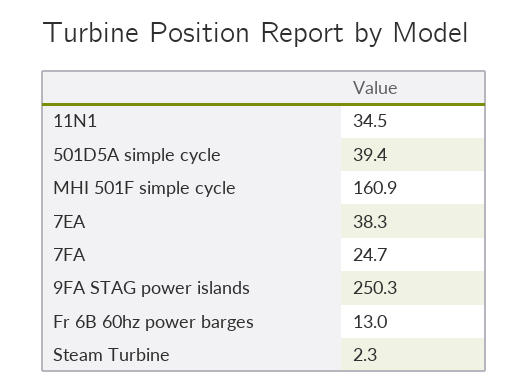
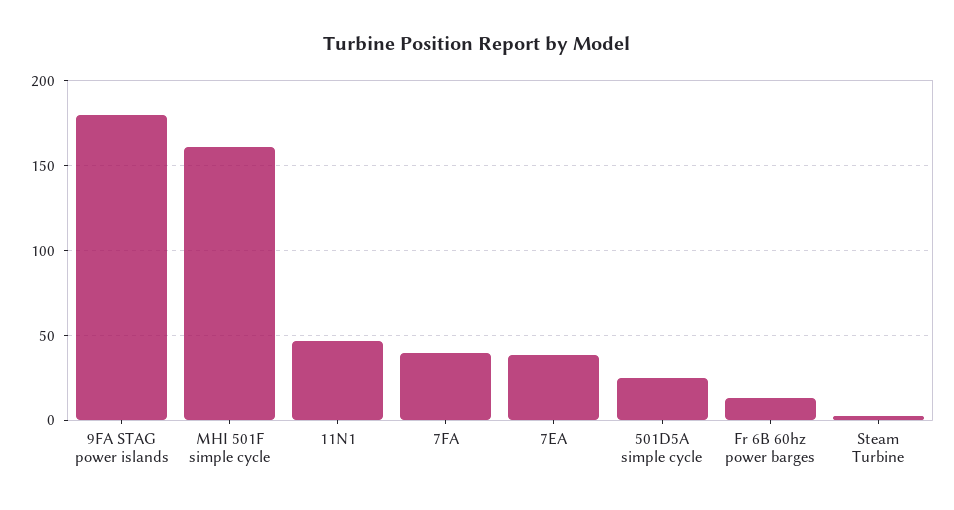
  {
-   "11N1": 34.5,
+   "11N1": 45,
-   "501D5A simple cycle": 39.4,
+   "501D5A simple cycle": 25,
    "MHI 501F simple cycle": 160.9,
    "7EA": 38.3,
-   "7FA": 24.7,
+   "7FA": 40,
-   "9FA STAG power islands": 250.3,
+   "9FA STAG power islands": 180,
    "Fr 6B 60hz power barges": 13,
    "Steam Turbine": 2.3
  }

